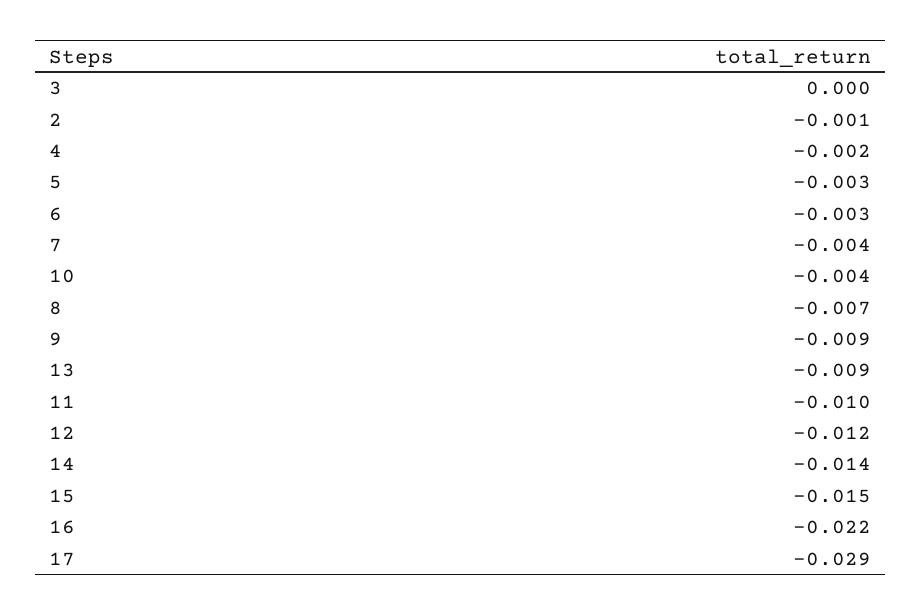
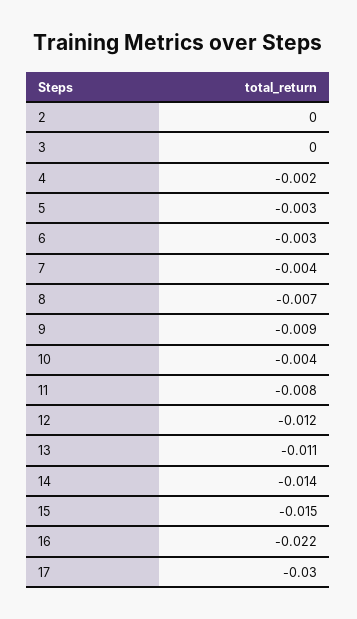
  {
    "3": 0,
-   "2": -0.001,
+   "2": 0,
    "4": -0.002,
    "5": -0.003,
    "6": -0.003,
    "7": -0.004,
    "10": -0.004,
    "8": -0.007,
    "9": -0.009,
-   "13": -0.009,
+   "13": -0.011,
-   "11": -0.01,
+   "11": -0.008,
    "12": -0.012,
    "14": -0.014,
    "15": -0.015,
    "16": -0.022,
-   "17": -0.029
+   "17": -0.03
  }

